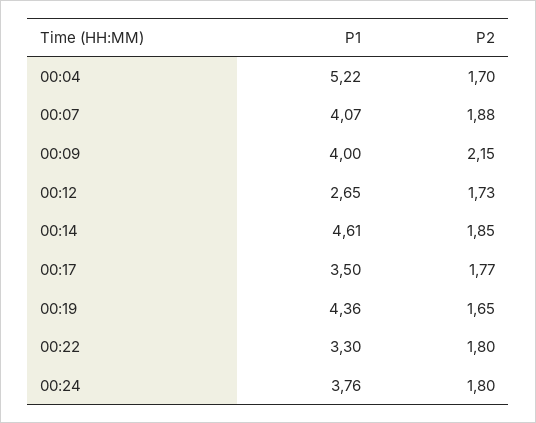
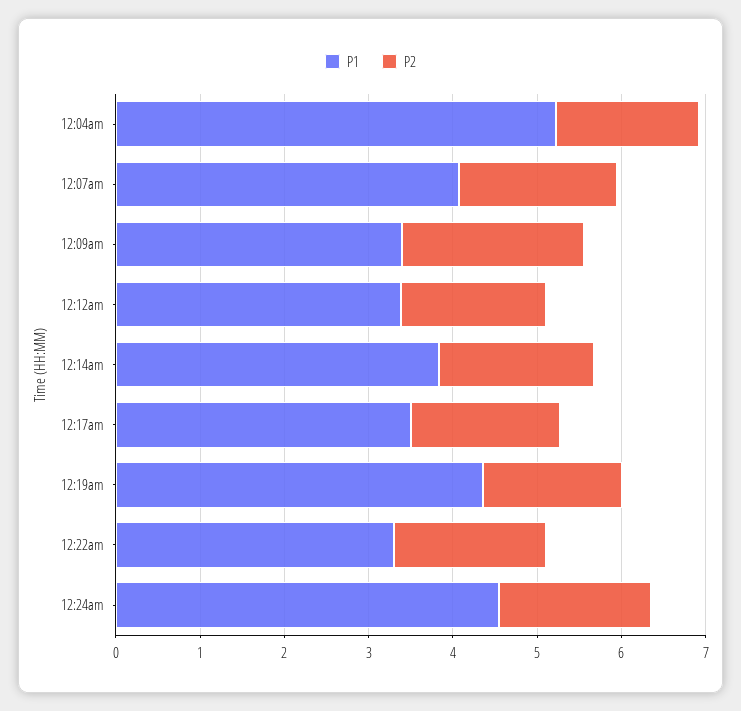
  {
    "P1": {
      "00:04": 5.22,
      "00:07": 4.07,
-     "00:09": 4,
+     "00:09": 3.4,
-     "00:12": 2.65,
+     "00:12": 3.4,
-     "00:14": 4.61,
+     "00:14": 3.8,
      "00:17": 3.5,
      "00:19": 4.36,
      "00:22": 3.3,
-     "00:24": 3.76
+     "00:24": 4.6
    },
    "P2": {
      "00:04": 1.7,
      "00:07": 1.88,
      "00:09": 2.15,
      "00:12": 1.73,
      "00:14": 1.85,
      "00:17": 1.77,
      "00:19": 1.65,
      "00:22": 1.8,
      "00:24": 1.8
    }
  }

